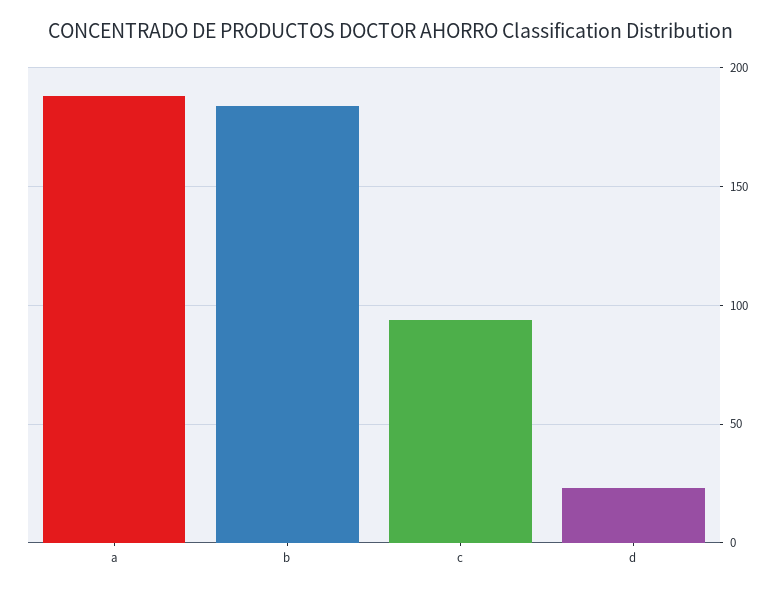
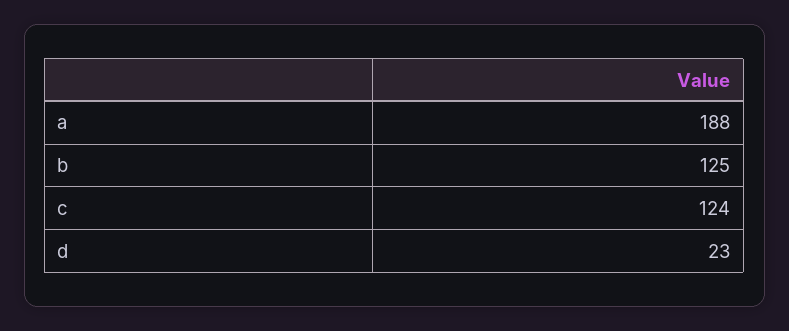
  {
    "a": 188,
-   "b": 185,
+   "b": 125,
-   "c": 95,
+   "c": 124,
    "d": 23
  }

